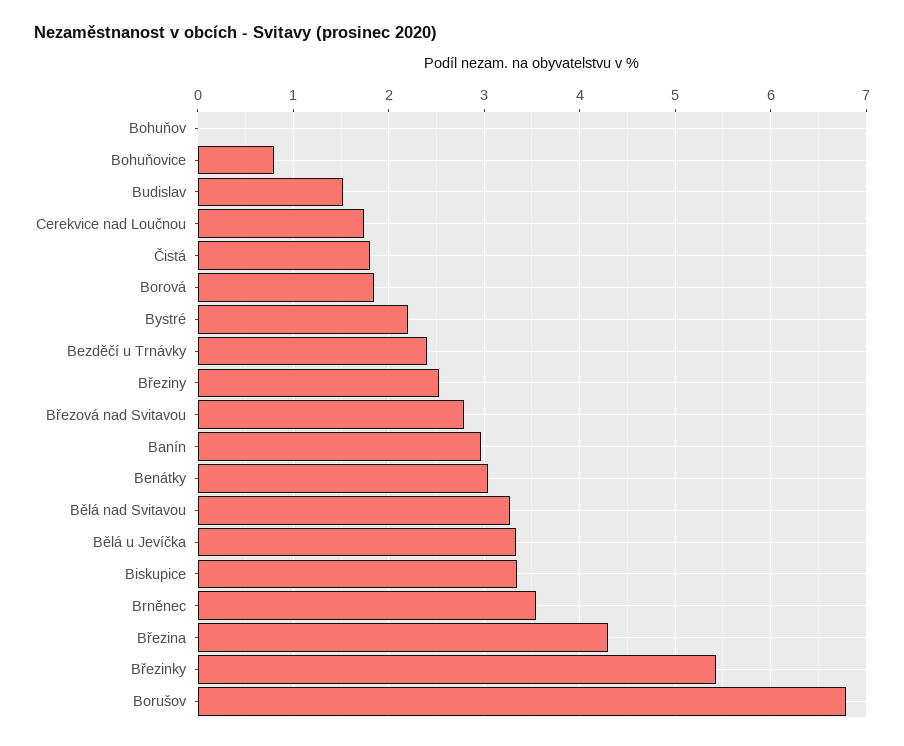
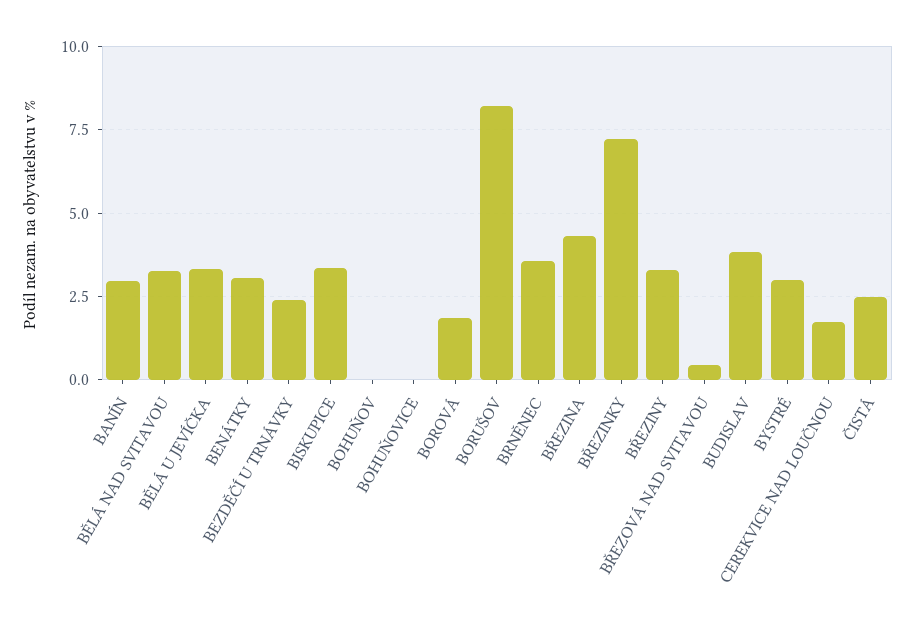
  {
    "Bohuňov": 0,
-   "Bohuňovice": 0.8,
+   "Bohuňovice": 0,
-   "Budislav": 1.5,
+   "Budislav": 3.75,
    "Cerekvice nad Loučnou": 1.7,
-   "Čistá": 1.8,
+   "Čistá": 2.5,
    "Borová": 1.8,
-   "Bystré": 2.2,
+   "Bystré": 3,
    "Bezděčí u Trnávky": 2.4,
-   "Březiny": 2.5,
+   "Březiny": 3.25,
-   "Březová nad Svitavou": 2.8,
+   "Březová nad Svitavou": 0.5,
    "Banín": 3,
    "Benátky": 3,
    "Bělá nad Svitavou": 3.3,
    "Bělá u Jevíčka": 3.3,
    "Biskupice": 3.3,
    "Brněnec": 3.5,
    "Březina": 4.3,
-   "Březinky": 5.4,
+   "Březinky": 7.25,
-   "Borušov": 6.8
+   "Borušov": 8.25
  }

